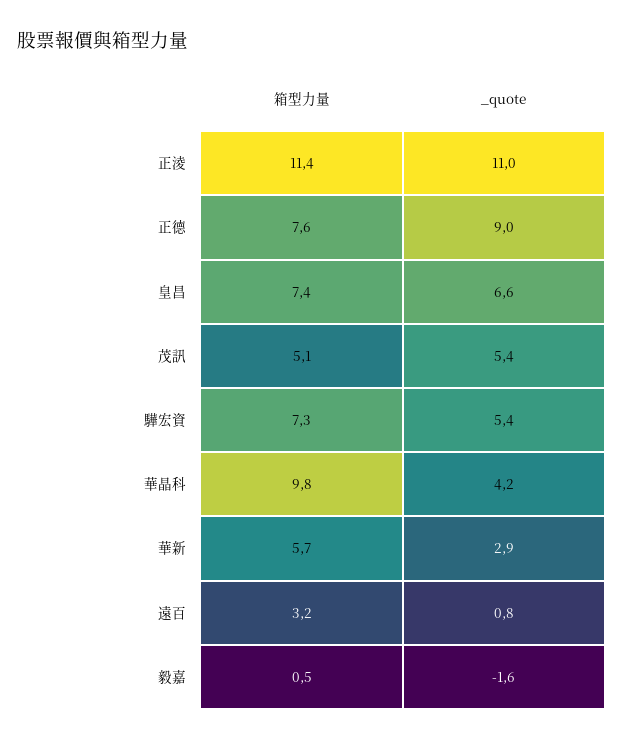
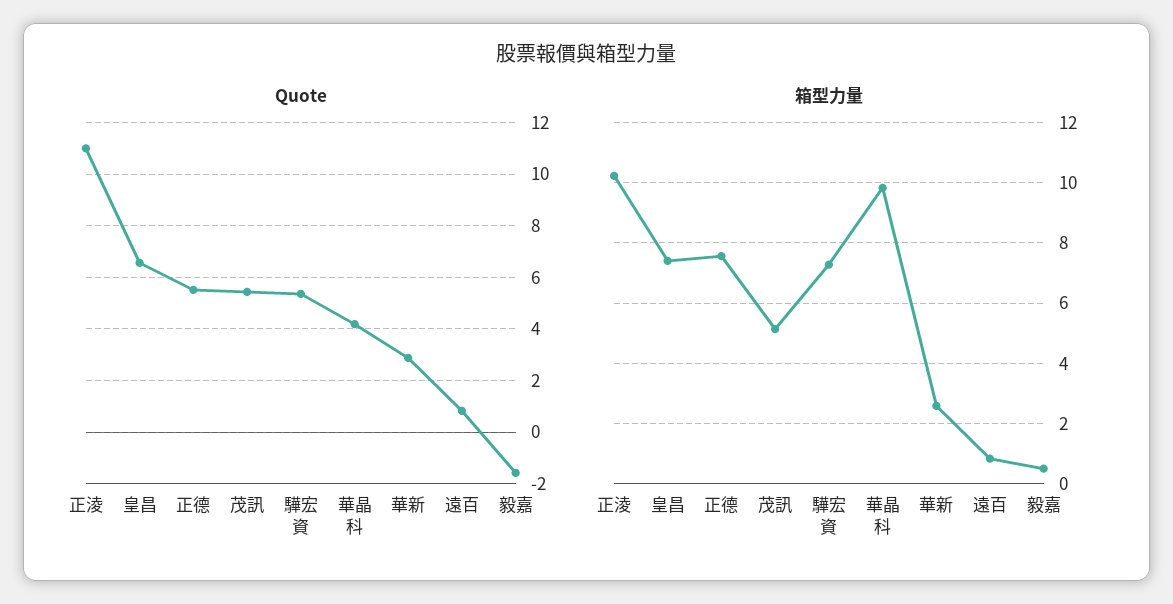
  {
    "箱型力量": {
-     "正淩": 11.4,
+     "正淩": 10.2,
      "正德": 7.6,
      "皇昌": 7.4,
      "茂訊": 5.1,
      "驊宏資": 7.3,
      "華晶科": 9.8,
-     "華新": 5.7,
+     "華新": 2.6,
-     "遠百": 3.2,
+     "遠百": 0.8,
      "毅嘉": 0.5
    },
    "_quote": {
      "正淩": 11,
-     "正德": 9,
+     "正德": 5.5,
      "皇昌": 6.6,
      "茂訊": 5.4,
      "驊宏資": 5.4,
      "華晶科": 4.2,
      "華新": 2.9,
      "遠百": 0.8,
      "毅嘉": -1.6
    }
  }

